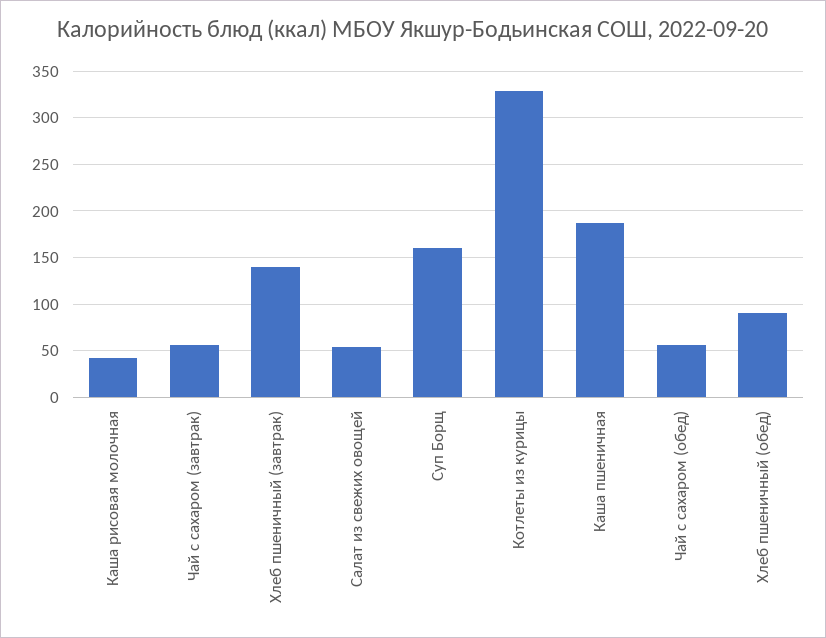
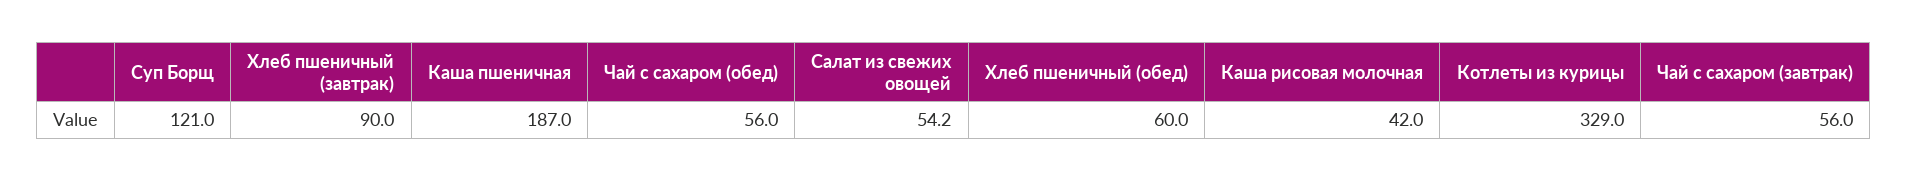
  {
    "Каша рисовая молочная": 42,
    "Чай с сахаром (завтрак)": 56,
-   "Хлеб пшеничный (завтрак)": 140,
+   "Хлеб пшеничный (завтрак)": 90,
    "Салат из свежих овощей": 54.2,
-   "Суп Борщ": 160,
+   "Суп Борщ": 121,
    "Котлеты из курицы": 329,
    "Каша пшеничная": 187,
    "Чай с сахаром (обед)": 56,
-   "Хлеб пшеничный (обед)": 90
+   "Хлеб пшеничный (обед)": 60
  }

